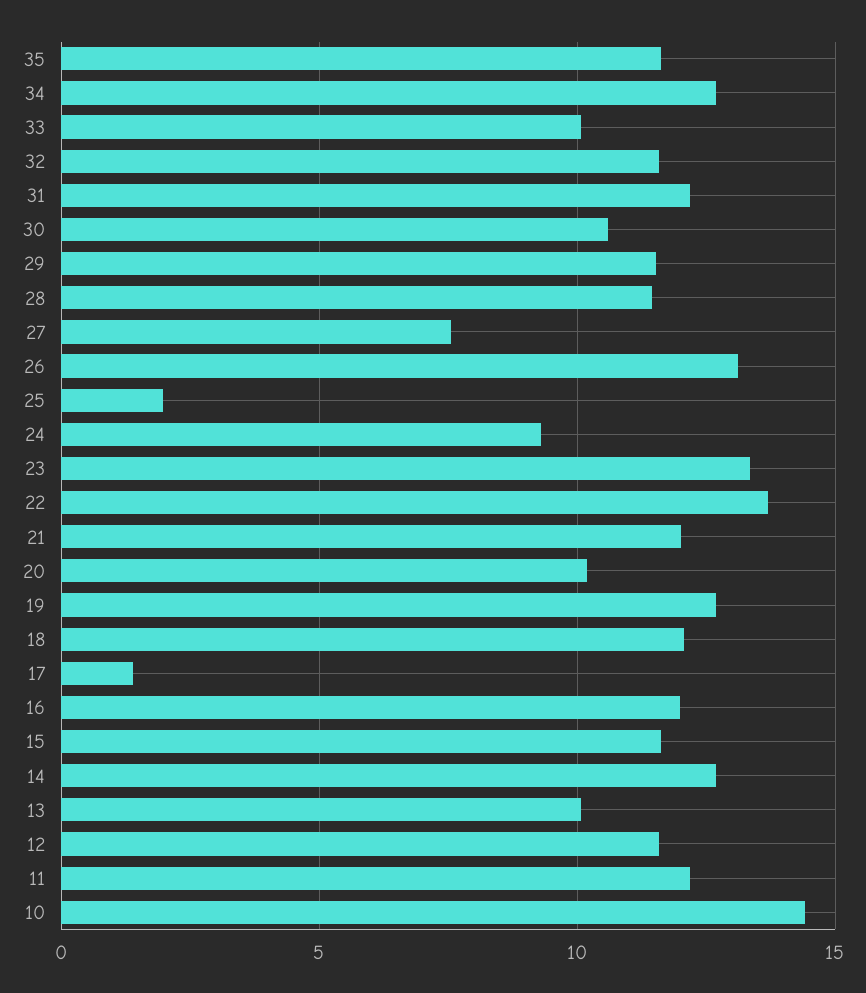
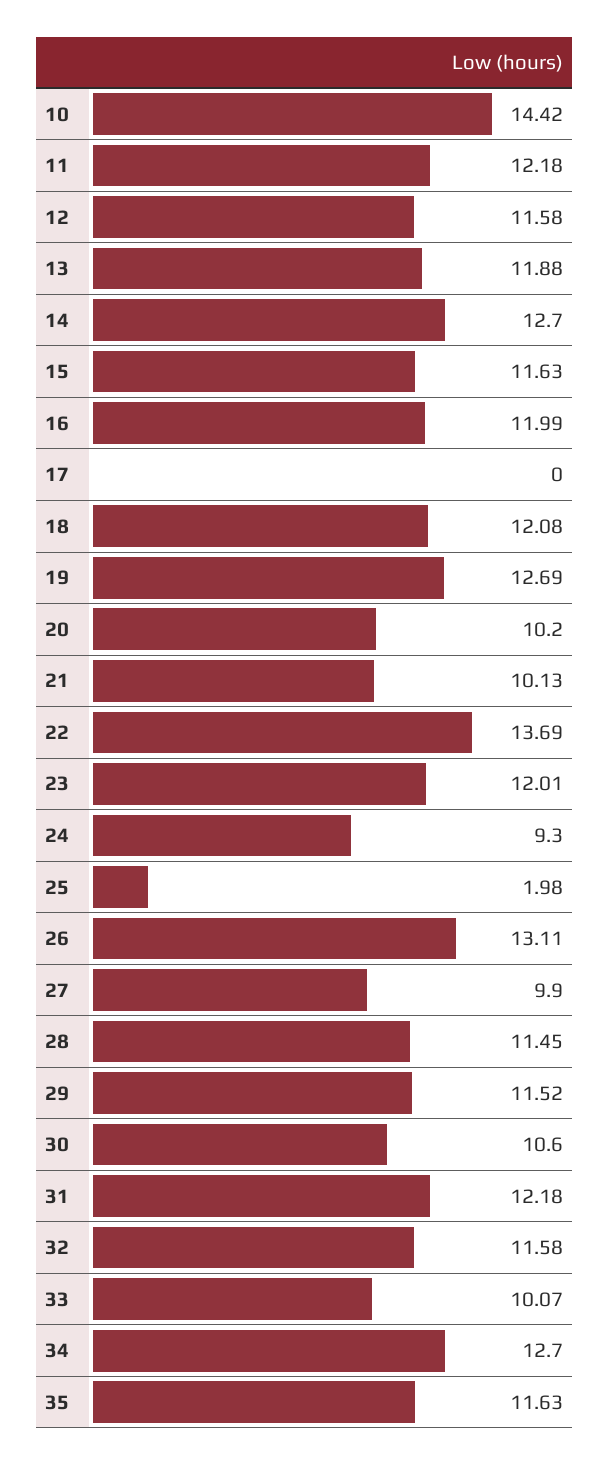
  {
    "35": 11.63,
    "34": 12.7,
    "33": 10.07,
    "32": 11.58,
    "31": 12.18,
    "30": 10.6,
    "29": 11.52,
    "28": 11.45,
-   "27": 7.5,
+   "27": 9.9,
    "26": 13.11,
    "25": 1.98,
    "24": 9.3,
-   "23": 13.5,
+   "23": 12.01,
    "22": 13.69,
-   "21": 12,
+   "21": 10.13,
    "20": 10.2,
    "19": 12.69,
    "18": 12.08,
-   "17": 1.5,
+   "17": 0,
    "16": 11.99,
    "15": 11.63,
    "14": 12.7,
-   "13": 10,
+   "13": 11.88,
    "12": 11.58,
    "11": 12.18,
    "10": 14.42
  }

